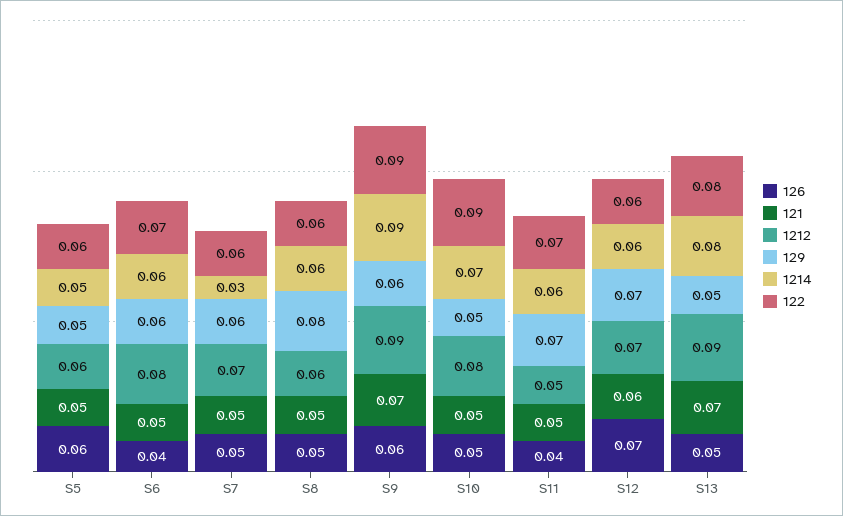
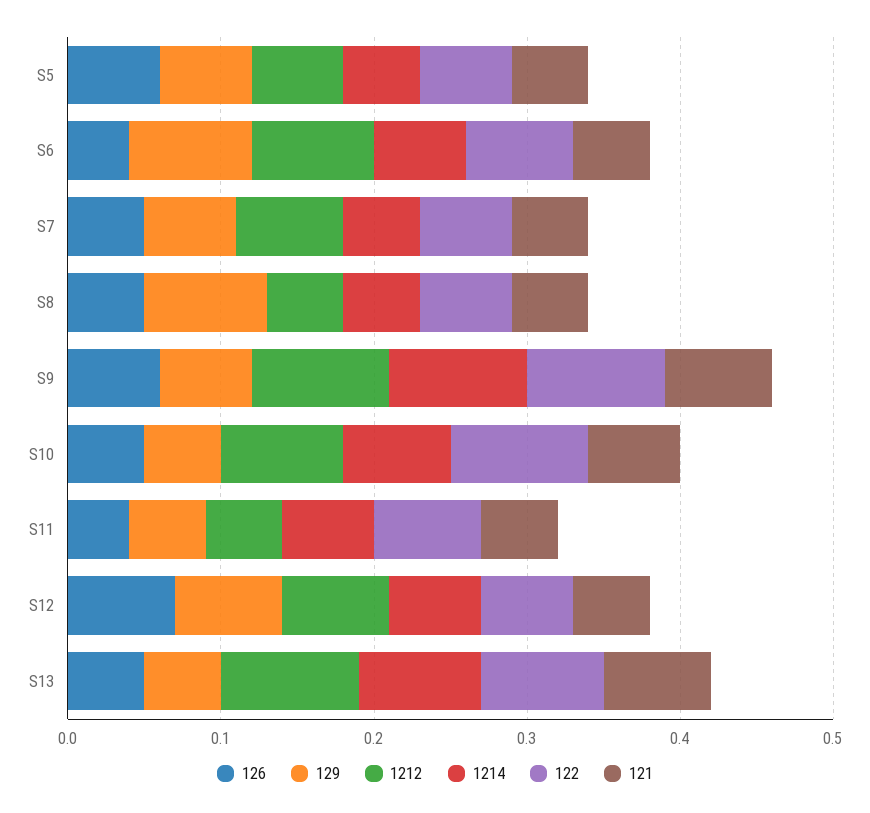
  {
    "126": {
      "S5": 0.06,
      "S6": 0.04,
      "S7": 0.05,
      "S8": 0.05,
      "S9": 0.06,
      "S10": 0.05,
      "S11": 0.04,
      "S12": 0.07,
      "S13": 0.05
    },
    "121": {
      "S5": 0.05,
      "S6": 0.05,
      "S7": 0.05,
      "S8": 0.05,
      "S9": 0.07,
-     "S10": 0.05,
+     "S10": 0.06,
      "S11": 0.05,
-     "S12": 0.06,
+     "S12": 0.05,
      "S13": 0.07
    },
    "1212": {
      "S5": 0.06,
      "S6": 0.08,
      "S7": 0.07,
-     "S8": 0.06,
+     "S8": 0.05,
      "S9": 0.09,
      "S10": 0.08,
      "S11": 0.05,
      "S12": 0.07,
      "S13": 0.09
    },
    "129": {
-     "S5": 0.05,
+     "S5": 0.06,
-     "S6": 0.06,
+     "S6": 0.08,
      "S7": 0.06,
      "S8": 0.08,
      "S9": 0.06,
      "S10": 0.05,
-     "S11": 0.07,
+     "S11": 0.05,
      "S12": 0.07,
      "S13": 0.05
    },
    "1214": {
      "S5": 0.05,
      "S6": 0.06,
-     "S7": 0.03,
+     "S7": 0.05,
-     "S8": 0.06,
+     "S8": 0.05,
      "S9": 0.09,
      "S10": 0.07,
      "S11": 0.06,
      "S12": 0.06,
      "S13": 0.08
    },
    "122": {
      "S5": 0.06,
      "S6": 0.07,
      "S7": 0.06,
      "S8": 0.06,
      "S9": 0.09,
      "S10": 0.09,
      "S11": 0.07,
      "S12": 0.06,
      "S13": 0.08
    }
  }

